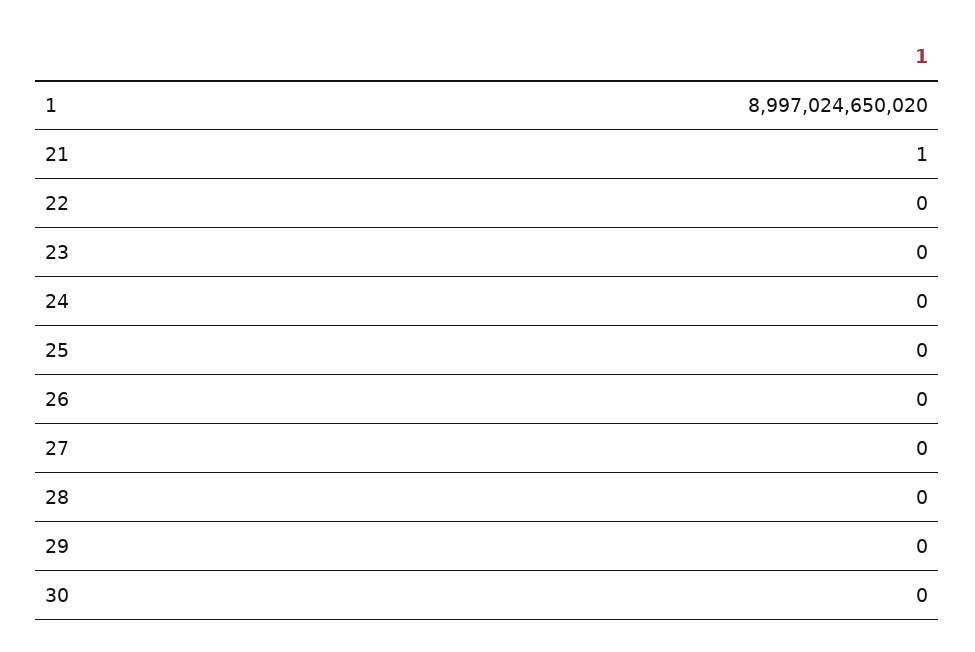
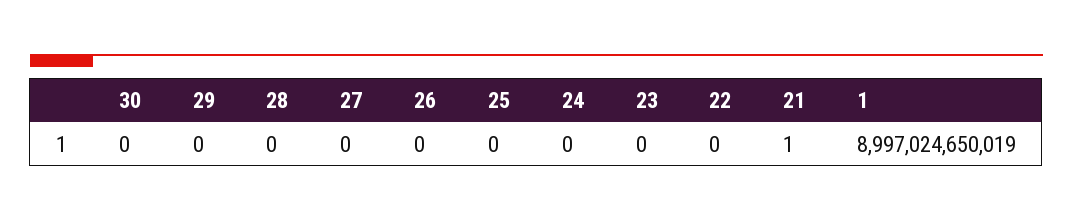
  {
-   "1": 8997024650020,
+   "1": 8997024650019,
    "21": 1,
    "22": 0,
    "23": 0,
    "24": 0,
    "25": 0,
    "26": 0,
    "27": 0,
    "28": 0,
    "29": 0,
    "30": 0
  }

